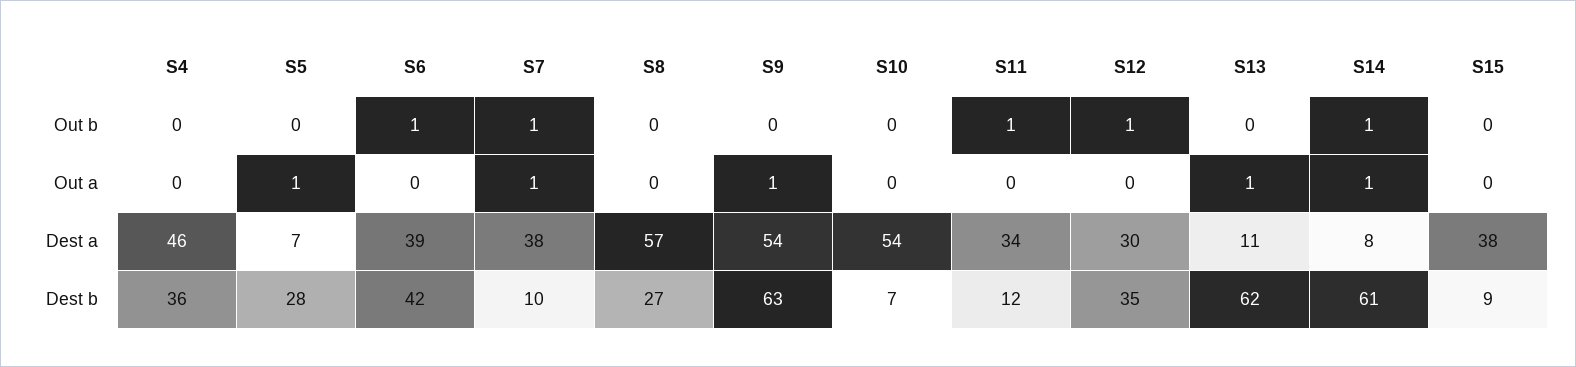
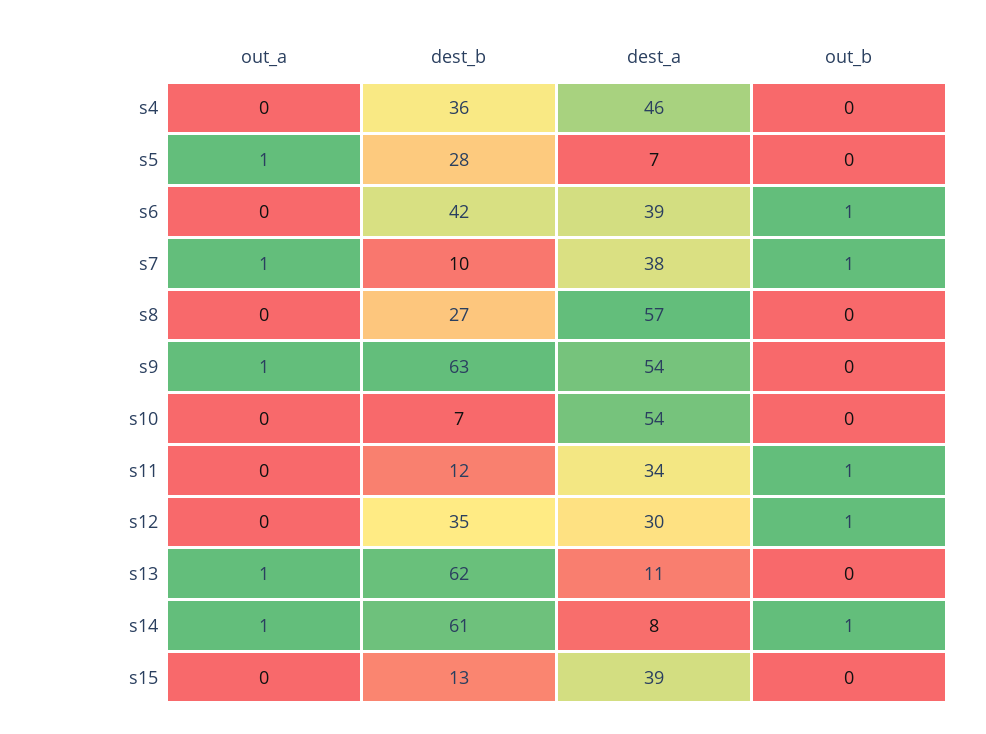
  {
    "S4": {
      "Out b": 0,
      "Out a": 0,
      "Dest a": 46,
      "Dest b": 36
    },
    "S5": {
      "Out b": 0,
      "Out a": 1,
      "Dest a": 7,
      "Dest b": 28
    },
    "S6": {
      "Out b": 1,
      "Out a": 0,
      "Dest a": 39,
      "Dest b": 42
    },
    "S7": {
      "Out b": 1,
      "Out a": 1,
      "Dest a": 38,
      "Dest b": 10
    },
    "S8": {
      "Out b": 0,
      "Out a": 0,
      "Dest a": 57,
      "Dest b": 27
    },
    "S9": {
      "Out b": 0,
      "Out a": 1,
      "Dest a": 54,
      "Dest b": 63
    },
    "S10": {
      "Out b": 0,
      "Out a": 0,
      "Dest a": 54,
      "Dest b": 7
    },
    "S11": {
      "Out b": 1,
      "Out a": 0,
      "Dest a": 34,
      "Dest b": 12
    },
    "S12": {
      "Out b": 1,
      "Out a": 0,
      "Dest a": 30,
      "Dest b": 35
    },
    "S13": {
      "Out b": 0,
      "Out a": 1,
      "Dest a": 11,
      "Dest b": 62
    },
    "S14": {
      "Out b": 1,
      "Out a": 1,
      "Dest a": 8,
      "Dest b": 61
    },
    "S15": {
      "Out b": 0,
      "Out a": 0,
-     "Dest a": 38,
+     "Dest a": 39,
-     "Dest b": 9
+     "Dest b": 13
    }
  }

